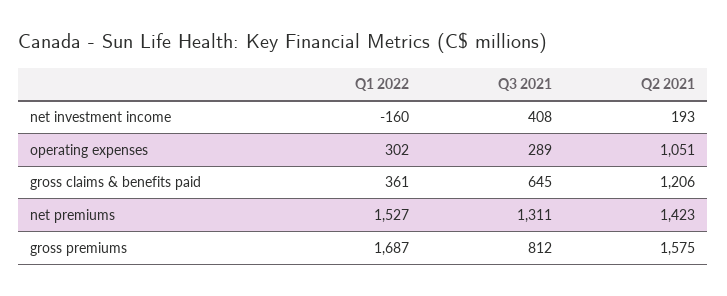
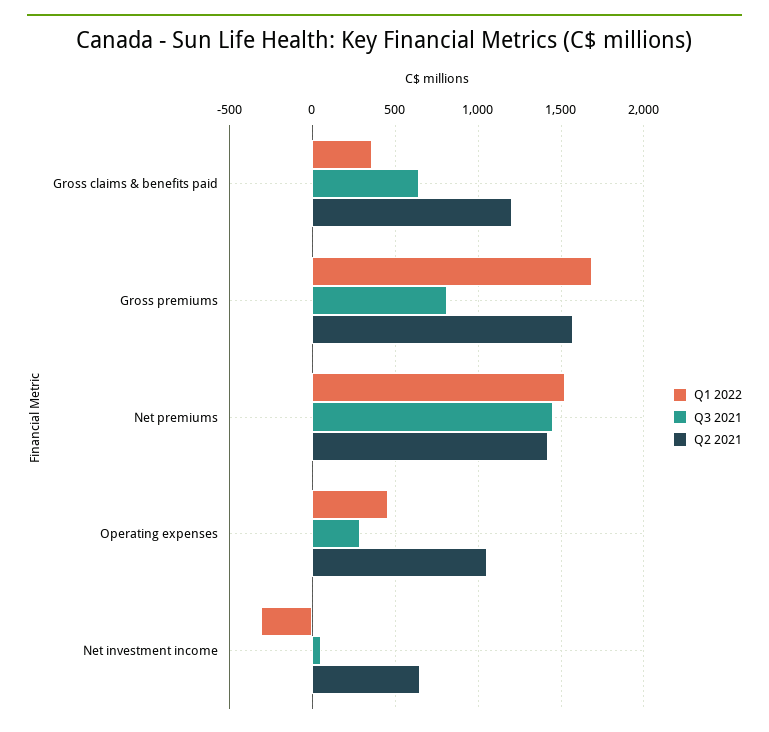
  {
    "Q1 2022": {
-     "net investment income": -160,
+     "net investment income": -300,
-     "operating expenses": 302,
+     "operating expenses": 450,
      "gross claims & benefits paid": 361,
      "net premiums": 1527,
      "gross premiums": 1687
    },
    "Q3 2021": {
-     "net investment income": 408,
+     "net investment income": 50,
      "operating expenses": 289,
      "gross claims & benefits paid": 645,
-     "net premiums": 1311,
+     "net premiums": 1450,
      "gross premiums": 812
    },
    "Q2 2021": {
-     "net investment income": 193,
+     "net investment income": 650,
      "operating expenses": 1051,
      "gross claims & benefits paid": 1206,
      "net premiums": 1423,
      "gross premiums": 1575
    }
  }

